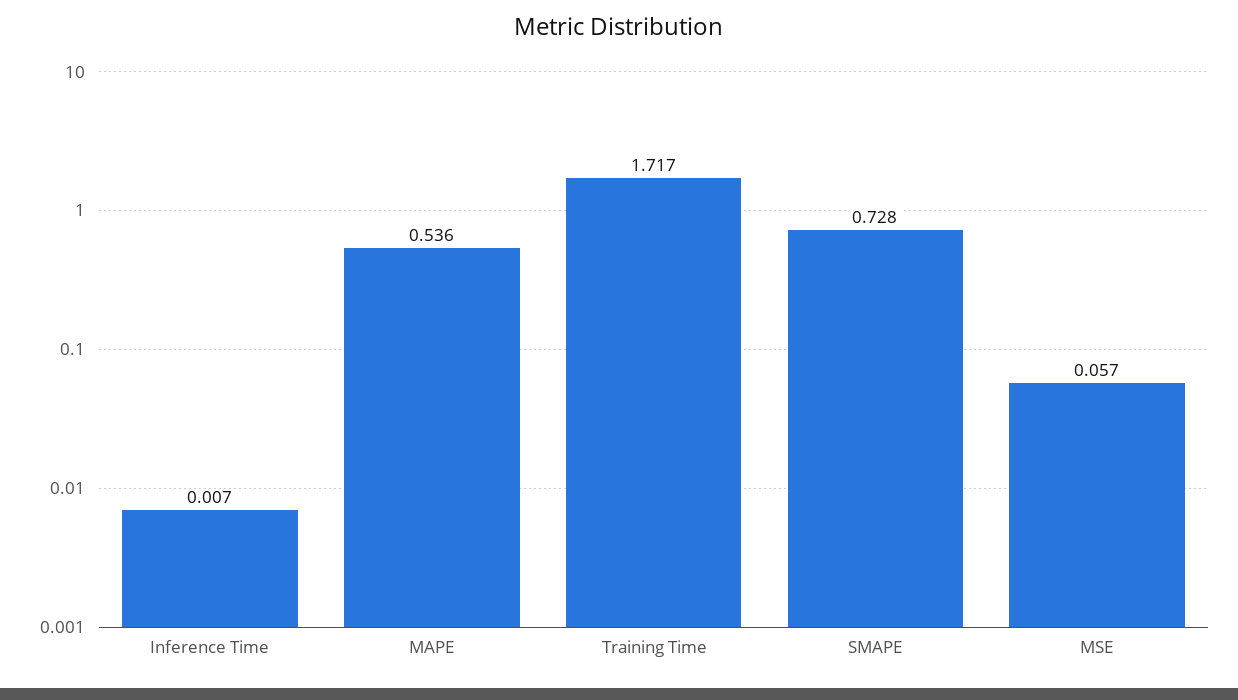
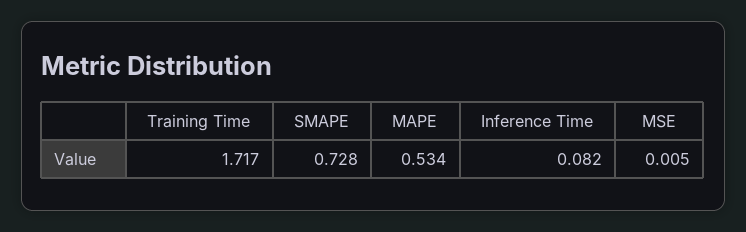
  {
-   "Inference Time": 0.007,
+   "Inference Time": 0.082,
-   "MAPE": 0.536,
+   "MAPE": 0.534,
    "Training Time": 1.717,
    "SMAPE": 0.728,
-   "MSE": 0.057
+   "MSE": 0.005
  }

